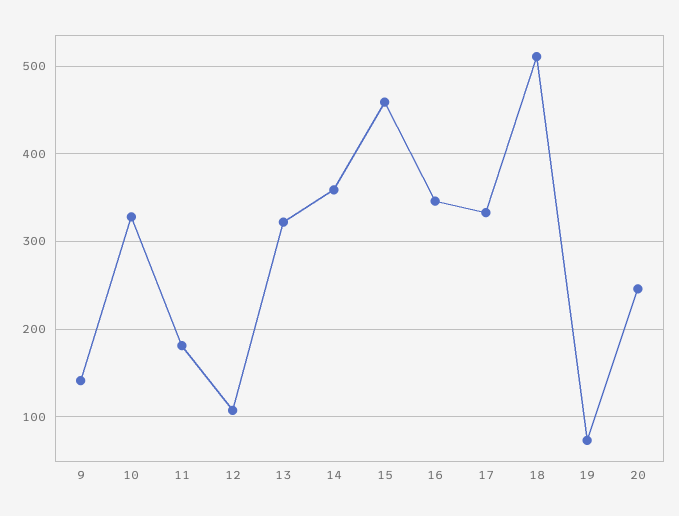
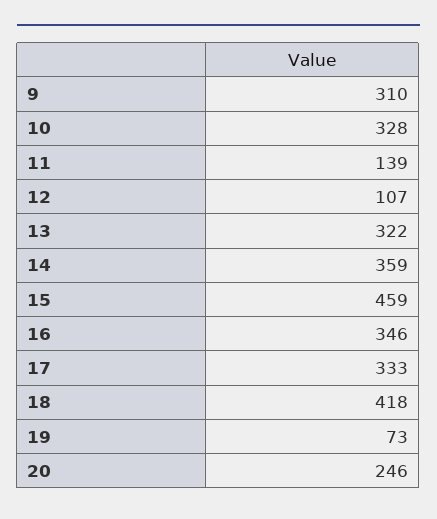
  {
-   "9": 140,
+   "9": 310,
    "10": 328,
-   "11": 180,
+   "11": 139,
    "12": 107,
    "13": 322,
    "14": 359,
    "15": 459,
    "16": 346,
    "17": 333,
-   "18": 510,
+   "18": 418,
    "19": 73,
    "20": 246
  }

